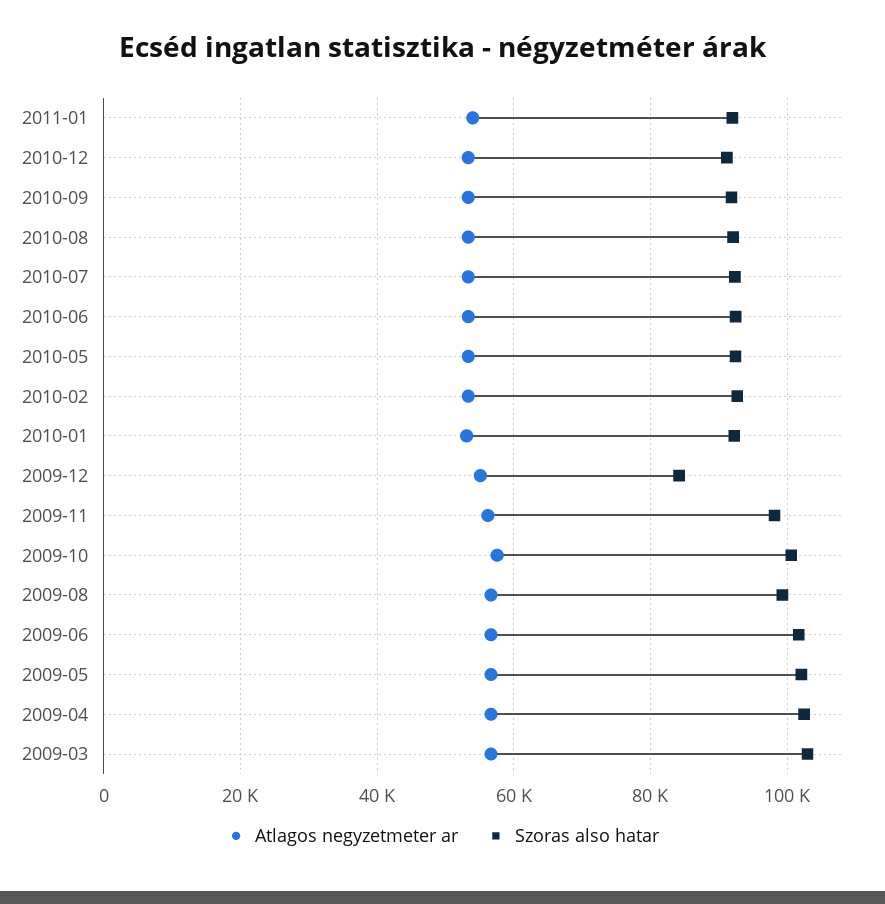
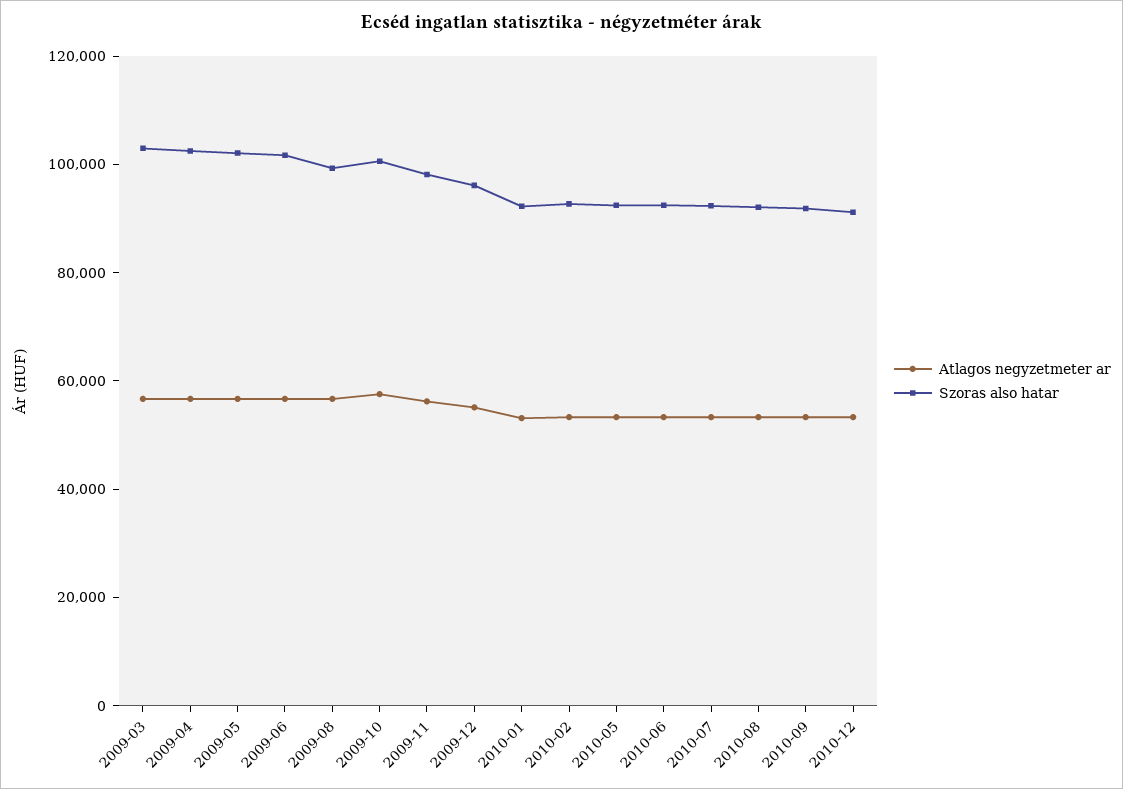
  {
    "Atlagos negyzetmeter ar": {
-     "2011-01": 54000,
      "2010-12": 54000,
      "2010-09": 54000,
      "2010-08": 54000,
      "2010-07": 54000,
      "2010-06": 54000,
      "2010-05": 54000,
      "2010-02": 54000,
      "2010-01": 54000,
      "2009-12": 56000,
      "2009-11": 56000,
      "2009-10": 58000,
      "2009-08": 56000,
      "2009-06": 56000,
      "2009-05": 56000,
      "2009-04": 56000,
      "2009-03": 56000
    },
    "Szoras also hatar": {
-     "2011-01": 92000,
      "2010-12": 92000,
      "2010-09": 92000,
      "2010-08": 92000,
      "2010-07": 92000,
      "2010-06": 92000,
      "2010-05": 92000,
      "2010-02": 92000,
      "2010-01": 92000,
-     "2009-12": 84000,
+     "2009-12": 95000,
      "2009-11": 98000,
      "2009-10": 100000,
      "2009-08": 100000,
      "2009-06": 102000,
      "2009-05": 102000,
      "2009-04": 102000,
      "2009-03": 102000
    }
  }

